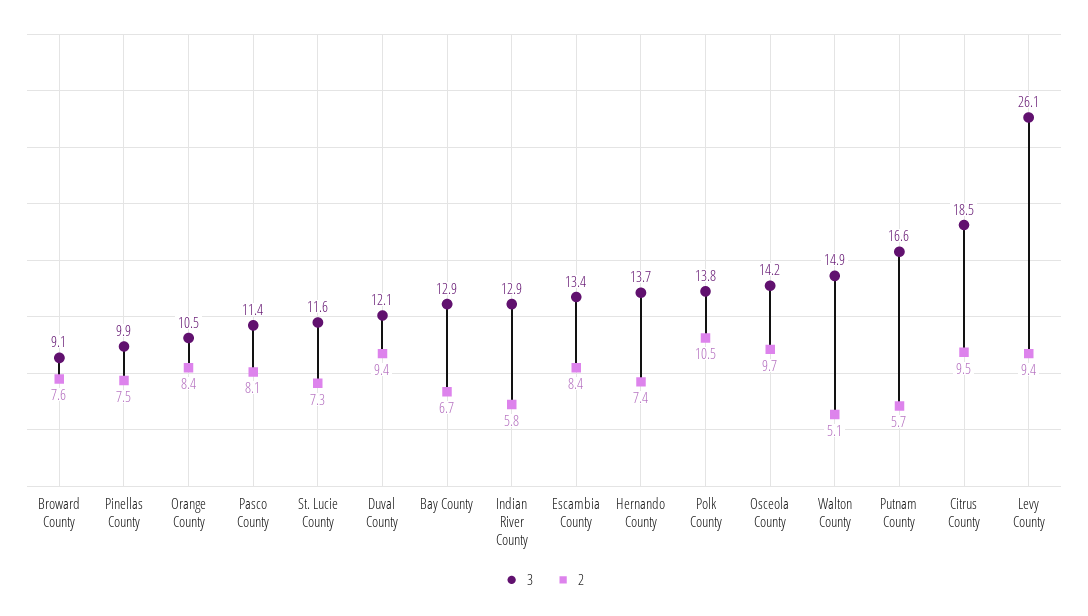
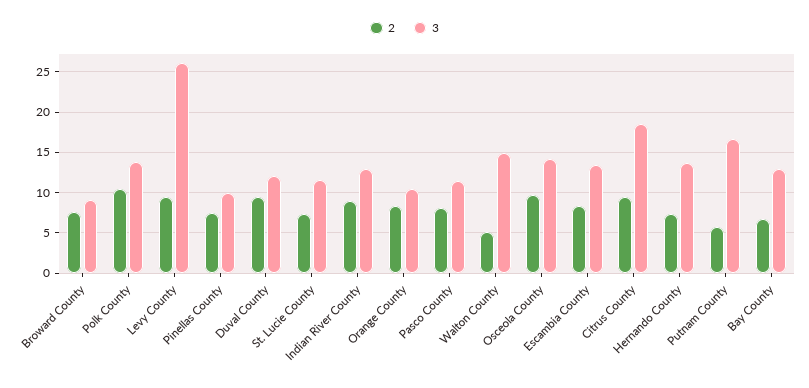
  {
    "3": {
      "Broward County": 9.1,
      "Pinellas County": 9.9,
      "Orange County": 10.5,
      "Pasco County": 11.4,
      "St. Lucie County": 11.6,
      "Duval County": 12.1,
      "Bay County": 12.9,
      "Indian River County": 12.9,
      "Escambia County": 13.4,
      "Hernando County": 13.7,
      "Polk County": 13.8,
      "Osceola County": 14.2,
      "Walton County": 14.9,
      "Putnam County": 16.6,
      "Citrus County": 18.5,
      "Levy County": 26.1
    },
    "2": {
      "Broward County": 7.6,
      "Pinellas County": 7.5,
      "Orange County": 8.4,
      "Pasco County": 8.1,
      "St. Lucie County": 7.3,
      "Duval County": 9.4,
      "Bay County": 6.7,
-     "Indian River County": 5.8,
+     "Indian River County": 9,
      "Escambia County": 8.4,
      "Hernando County": 7.4,
      "Polk County": 10.5,
      "Osceola County": 9.7,
      "Walton County": 5.1,
      "Putnam County": 5.7,
      "Citrus County": 9.5,
      "Levy County": 9.4
    }
  }

